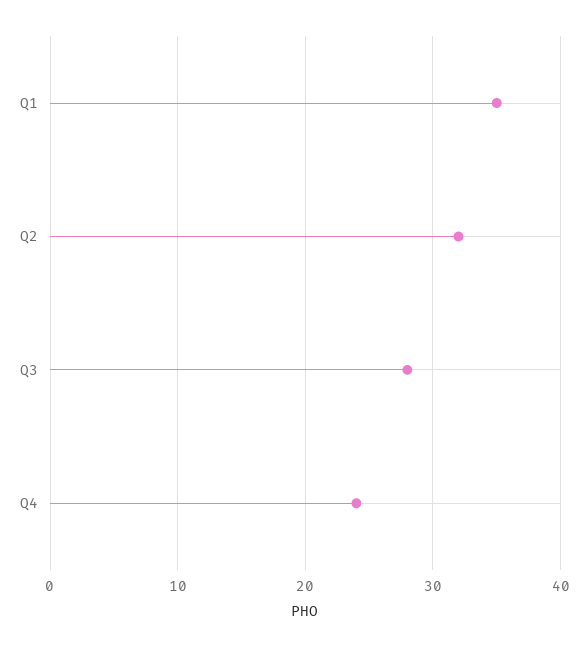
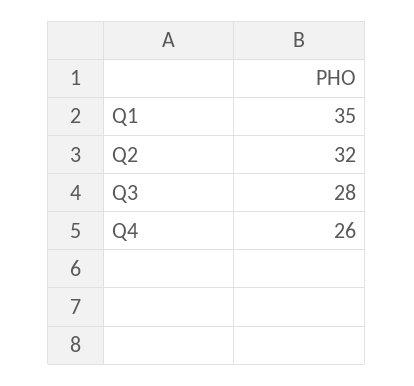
  {
    "Q1": 35,
    "Q2": 32,
    "Q3": 28,
-   "Q4": 24
+   "Q4": 26
  }

